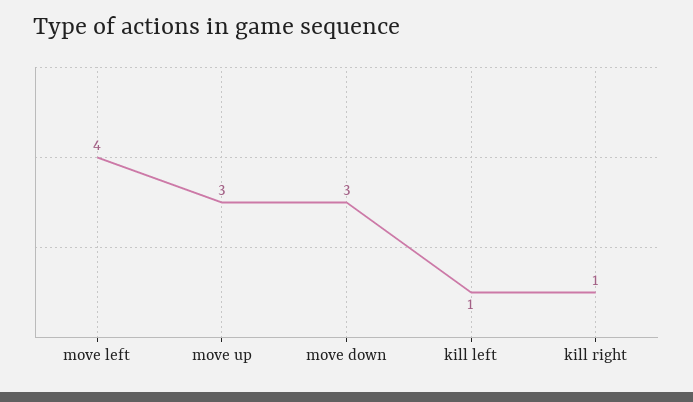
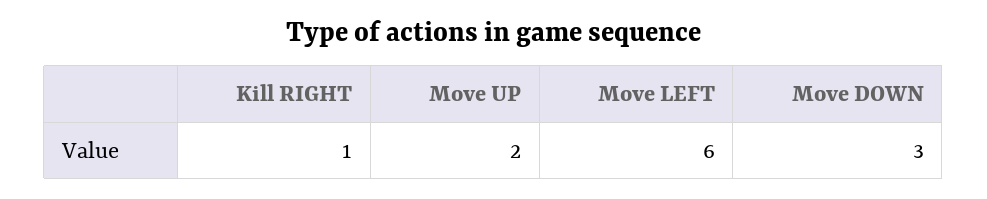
  {
-   "move left": 4,
+   "move left": 6,
-   "move up": 3,
+   "move up": 2,
    "move down": 3,
-   "kill left": 1,
    "kill right": 1
  }

